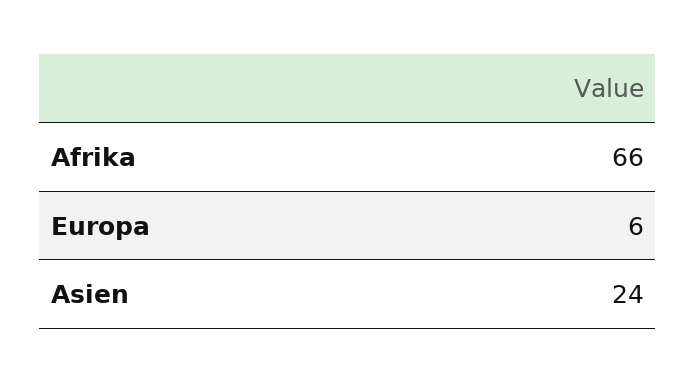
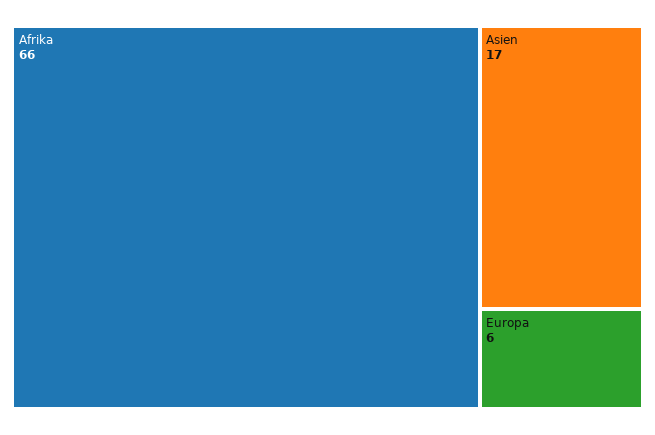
  {
    "Afrika": 66,
    "Europa": 6,
-   "Asien": 24
+   "Asien": 17
  }

